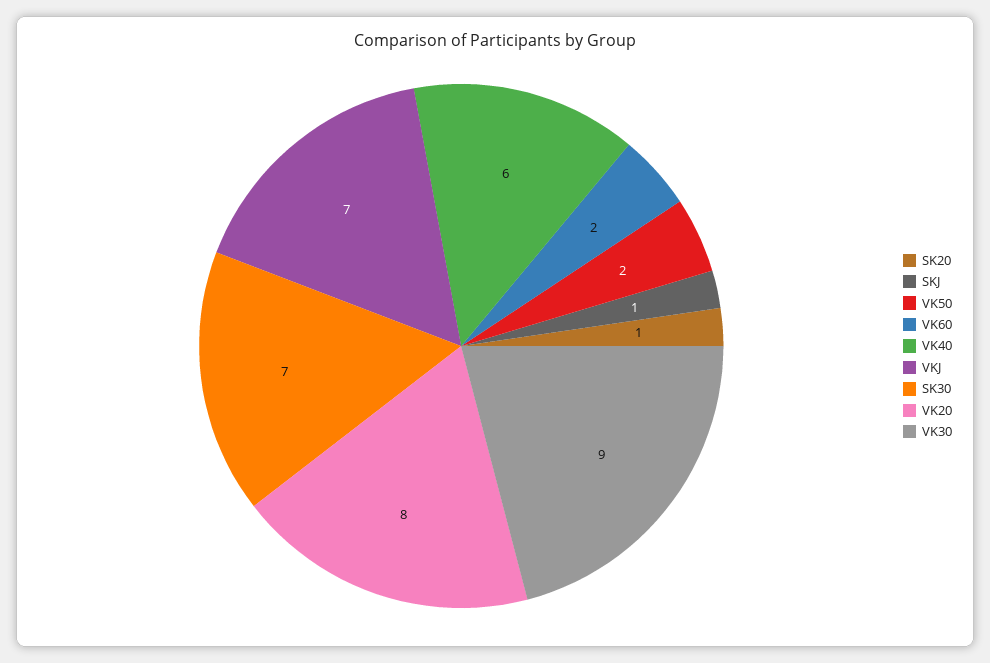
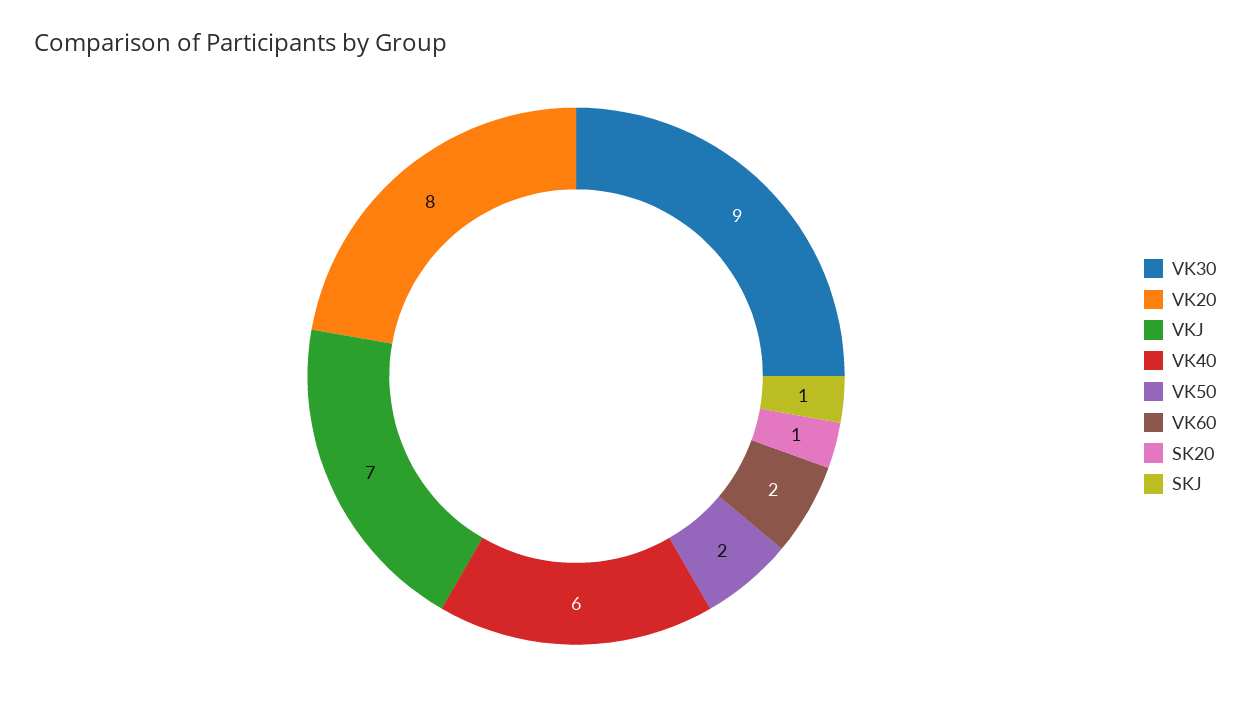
  {
    "SK20": 1,
    "SKJ": 1,
    "VK50": 2,
    "VK60": 2,
    "VK40": 6,
    "VKJ": 7,
-   "SK30": 7,
    "VK20": 8,
    "VK30": 9
  }

